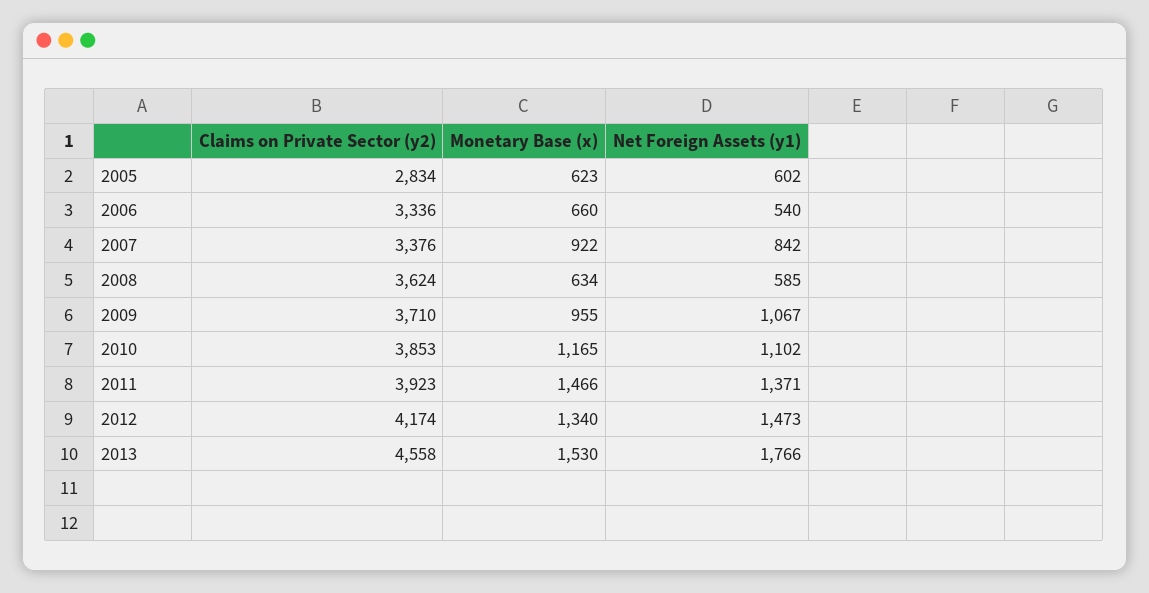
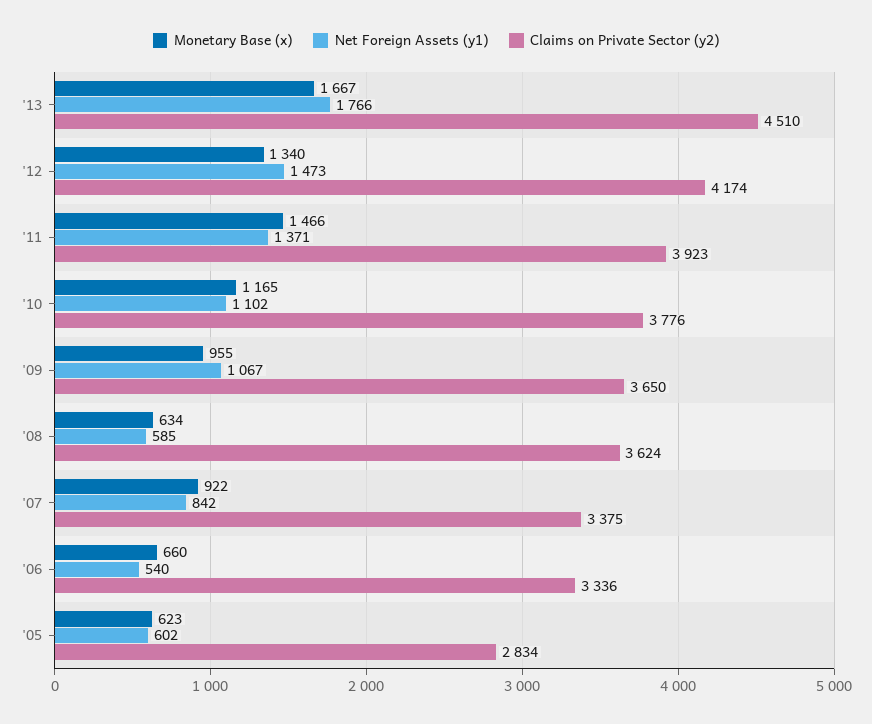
  {
    "Claims on Private Sector (y2)": {
      "2005": 2834,
      "2006": 3336,
-     "2007": 3376,
+     "2007": 3375,
      "2008": 3624,
-     "2009": 3710,
+     "2009": 3650,
-     "2010": 3853,
+     "2010": 3776,
      "2011": 3923,
      "2012": 4174,
-     "2013": 4558
+     "2013": 4510
    },
    "Monetary Base (x)": {
      "2005": 623,
      "2006": 660,
      "2007": 922,
      "2008": 634,
      "2009": 955,
      "2010": 1165,
      "2011": 1466,
      "2012": 1340,
-     "2013": 1530
+     "2013": 1667
    },
    "Net Foreign Assets (y1)": {
      "2005": 602,
      "2006": 540,
      "2007": 842,
      "2008": 585,
      "2009": 1067,
      "2010": 1102,
      "2011": 1371,
      "2012": 1473,
      "2013": 1766
    }
  }

